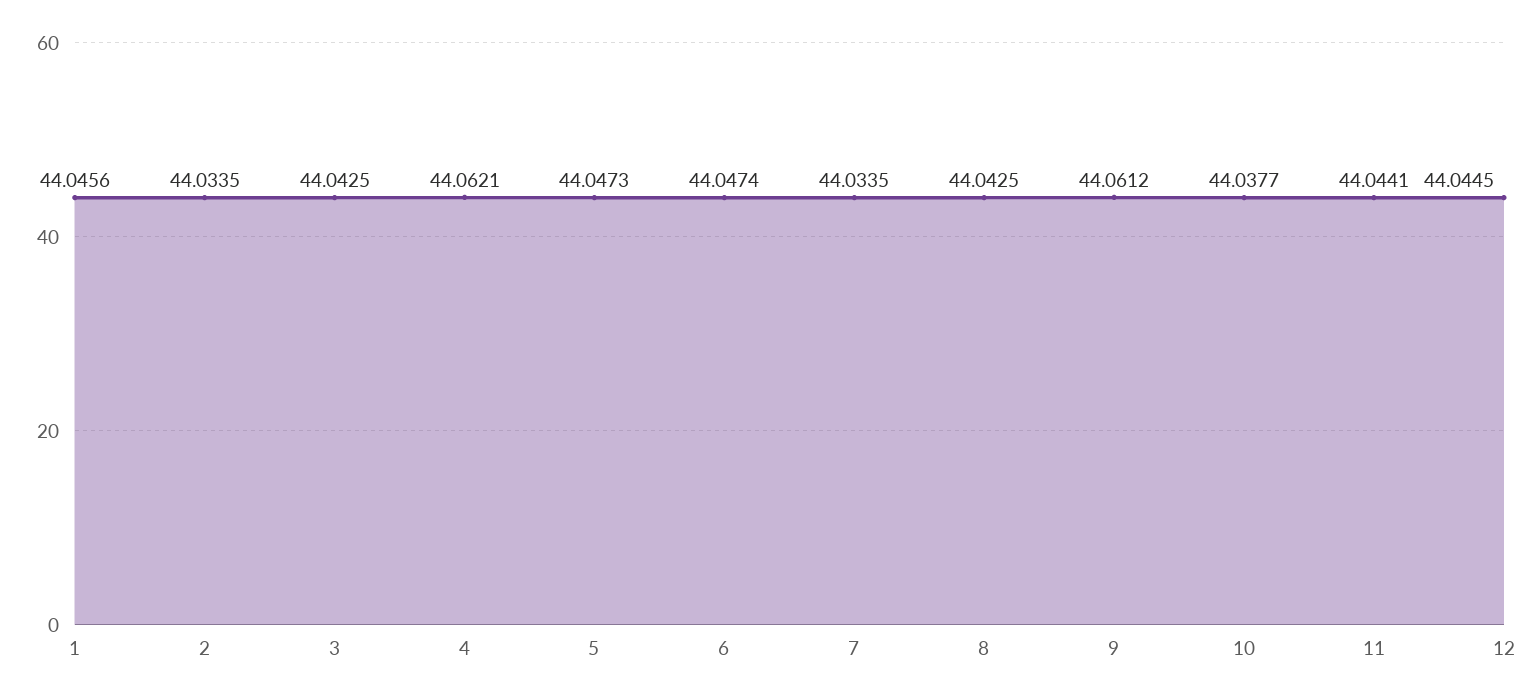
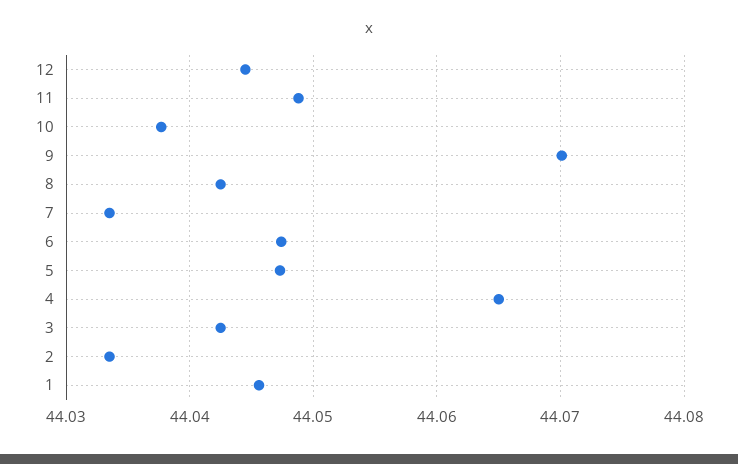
  {
    "1": 44.0456,
    "2": 44.0335,
    "3": 44.0425,
-   "4": 44.0621,
+   "4": 44.065,
    "5": 44.0473,
    "6": 44.0474,
    "7": 44.0335,
    "8": 44.0425,
-   "9": 44.0612,
+   "9": 44.07,
    "10": 44.0377,
-   "11": 44.0441,
+   "11": 44.049,
    "12": 44.0445
  }

